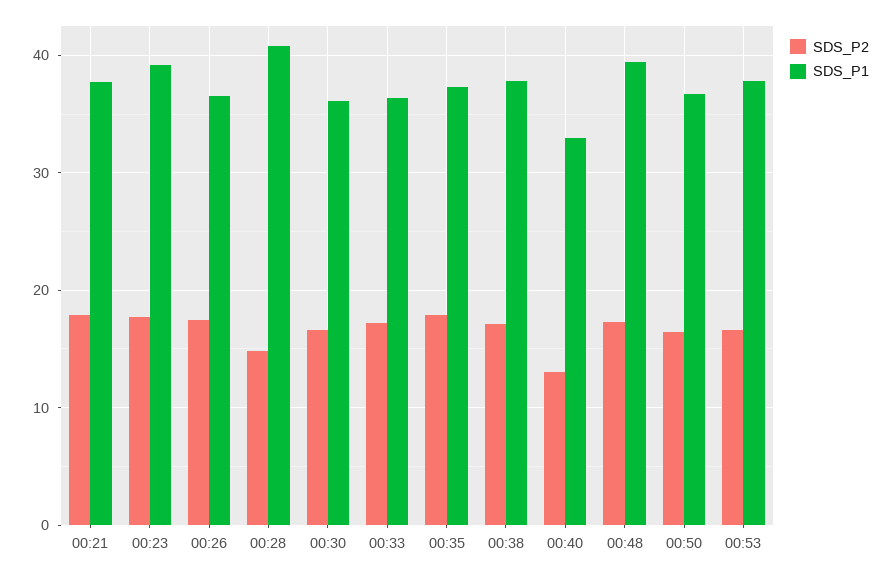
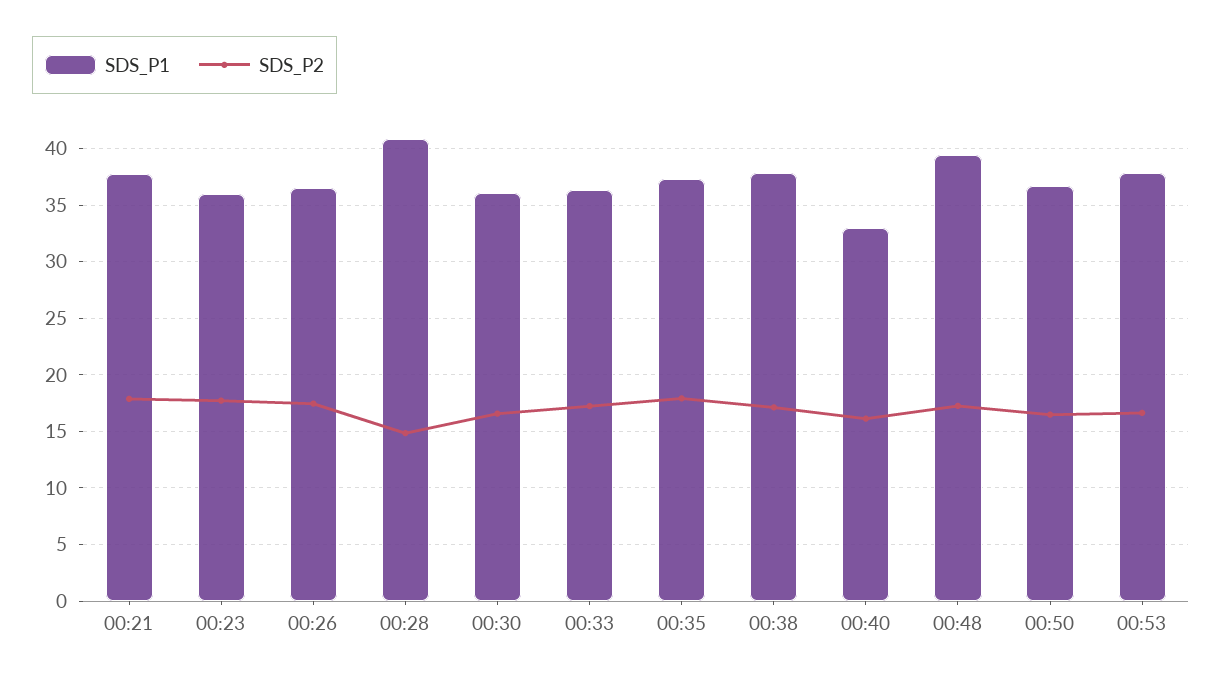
  {
    "SDS_P2": {
      "00:21": 18,
      "00:23": 18,
      "00:26": 17,
      "00:28": 15,
      "00:30": 17,
      "00:33": 17,
      "00:35": 18,
      "00:38": 17,
-     "00:40": 13,
+     "00:40": 16,
      "00:48": 17,
      "00:50": 16,
      "00:53": 17
    },
    "SDS_P1": {
      "00:21": 38,
-     "00:23": 39,
+     "00:23": 36,
      "00:26": 37,
      "00:28": 41,
      "00:30": 36,
      "00:33": 36,
      "00:35": 37,
      "00:38": 38,
      "00:40": 33,
      "00:48": 39,
      "00:50": 37,
      "00:53": 38
    }
  }

